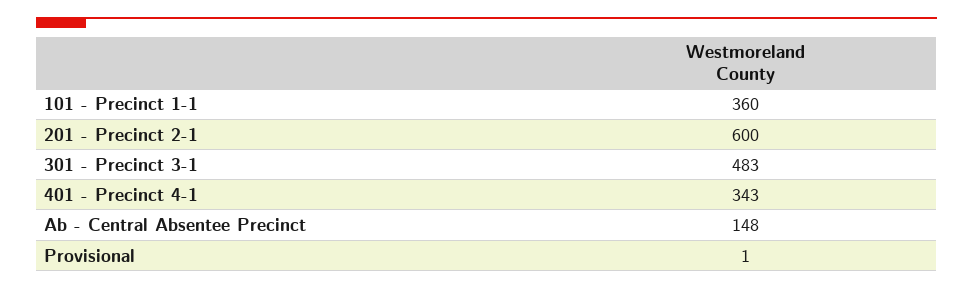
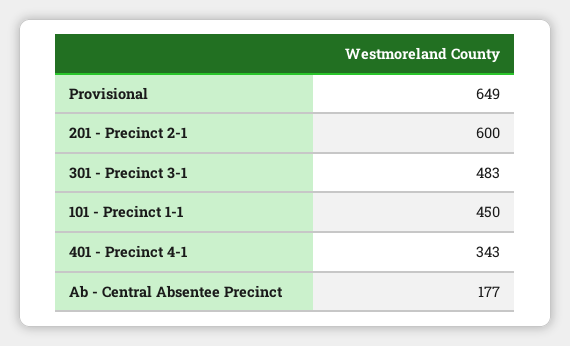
  {
-   "101 - Precinct 1-1": 360,
+   "101 - Precinct 1-1": 450,
    "201 - Precinct 2-1": 600,
    "301 - Precinct 3-1": 483,
    "401 - Precinct 4-1": 343,
-   "Ab - Central Absentee Precinct": 148,
+   "Ab - Central Absentee Precinct": 177,
-   "Provisional": 1
+   "Provisional": 649
  }

